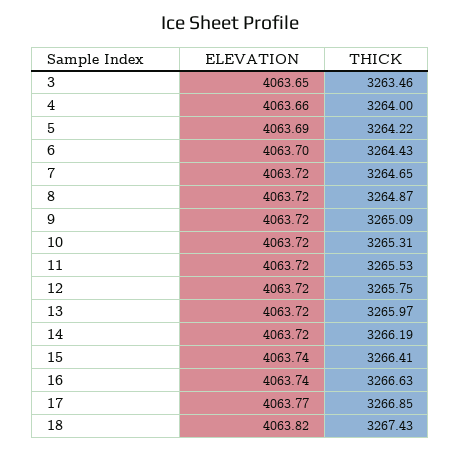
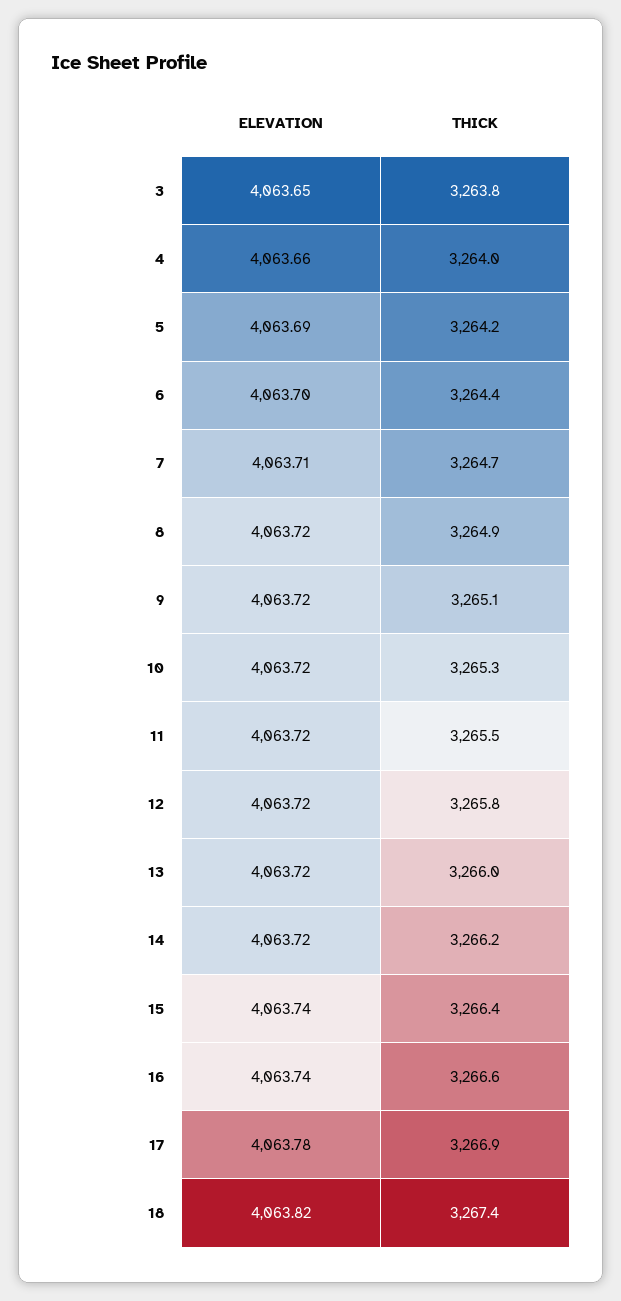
  {
    "ELEVATION": {
      "3": 4063.65,
      "4": 4063.66,
      "5": 4063.69,
      "6": 4063.7,
-     "7": 4063.72,
+     "7": 4063.71,
      "8": 4063.72,
      "9": 4063.72,
      "10": 4063.72,
      "11": 4063.72,
      "12": 4063.72,
      "13": 4063.72,
      "14": 4063.72,
      "15": 4063.74,
      "16": 4063.74,
-     "17": 4063.77,
+     "17": 4063.78,
      "18": 4063.82
    },
    "THICK": {
-     "3": 3263.46,
+     "3": 3263.8,
      "4": 3264,
      "5": 3264.22,
      "6": 3264.43,
      "7": 3264.65,
      "8": 3264.87,
      "9": 3265.09,
      "10": 3265.31,
      "11": 3265.53,
      "12": 3265.75,
      "13": 3265.97,
      "14": 3266.19,
      "15": 3266.41,
      "16": 3266.63,
      "17": 3266.85,
      "18": 3267.43
    }
  }

